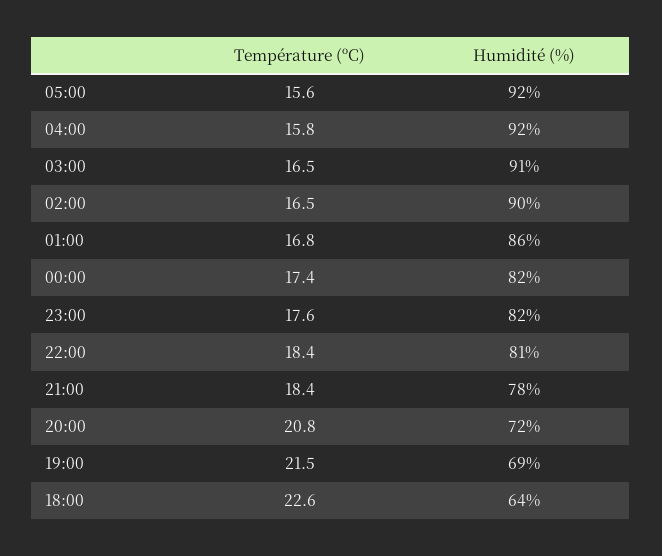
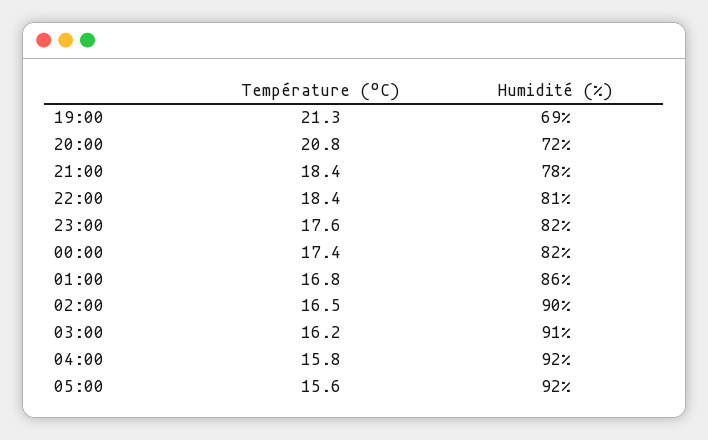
  {
    "Température (ºC)": {
      "05:00": 15.6,
      "04:00": 15.8,
-     "03:00": 16.5,
+     "03:00": 16.2,
      "02:00": 16.5,
      "01:00": 16.8,
      "00:00": 17.4,
      "23:00": 17.6,
      "22:00": 18.4,
      "21:00": 18.4,
      "20:00": 20.8,
-     "19:00": 21.5,
+     "19:00": 21.3
-     "18:00": 22.6
    },
    "Humidité (%)": {
      "05:00": 92,
      "04:00": 92,
      "03:00": 91,
      "02:00": 90,
      "01:00": 86,
      "00:00": 82,
      "23:00": 82,
      "22:00": 81,
      "21:00": 78,
      "20:00": 72,
-     "19:00": 69,
+     "19:00": 69
-     "18:00": 64
    }
  }

